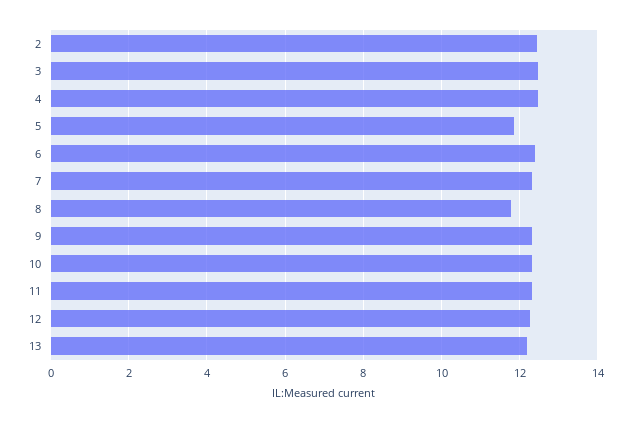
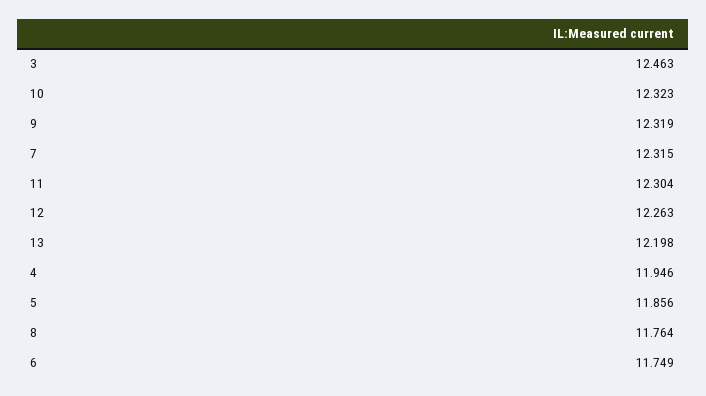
  {
-   "2": 12.4,
    "3": 12.463,
-   "4": 12.4,
+   "4": 11.946,
    "5": 11.856,
-   "6": 12.4,
+   "6": 11.749,
    "7": 12.315,
    "8": 11.764,
    "9": 12.319,
    "10": 12.323,
    "11": 12.304,
    "12": 12.263,
    "13": 12.198
  }

